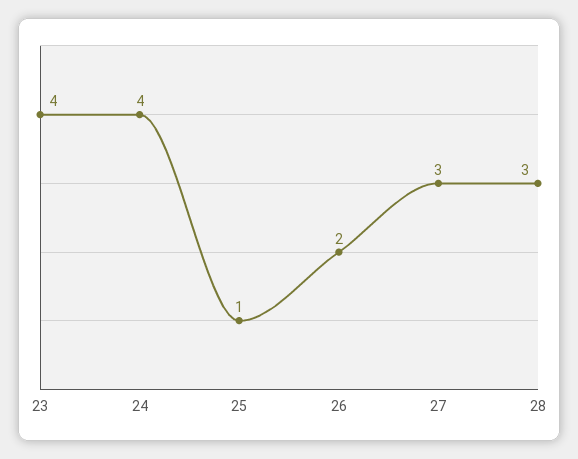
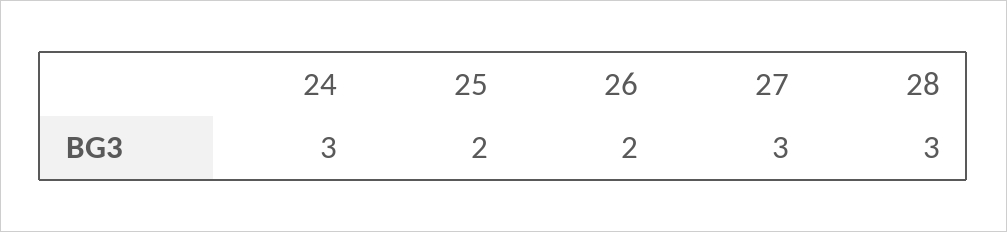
  {
-   "23": 4,
-   "24": 4,
+   "24": 3,
-   "25": 1,
+   "25": 2,
    "26": 2,
    "27": 3,
    "28": 3
  }

